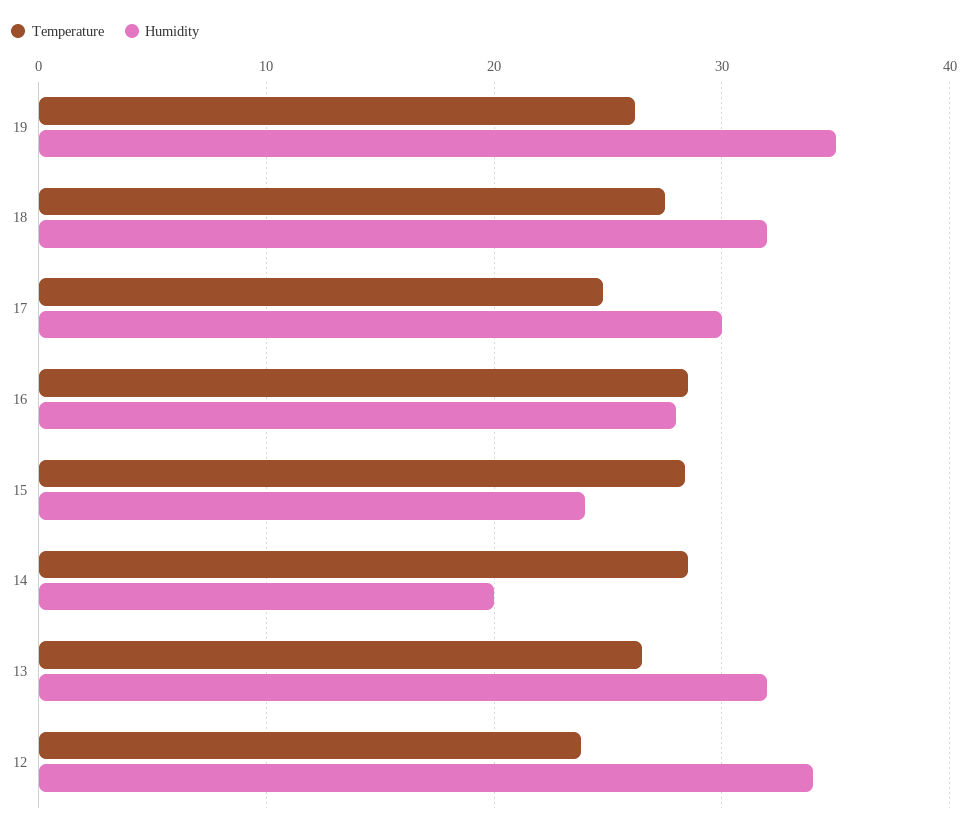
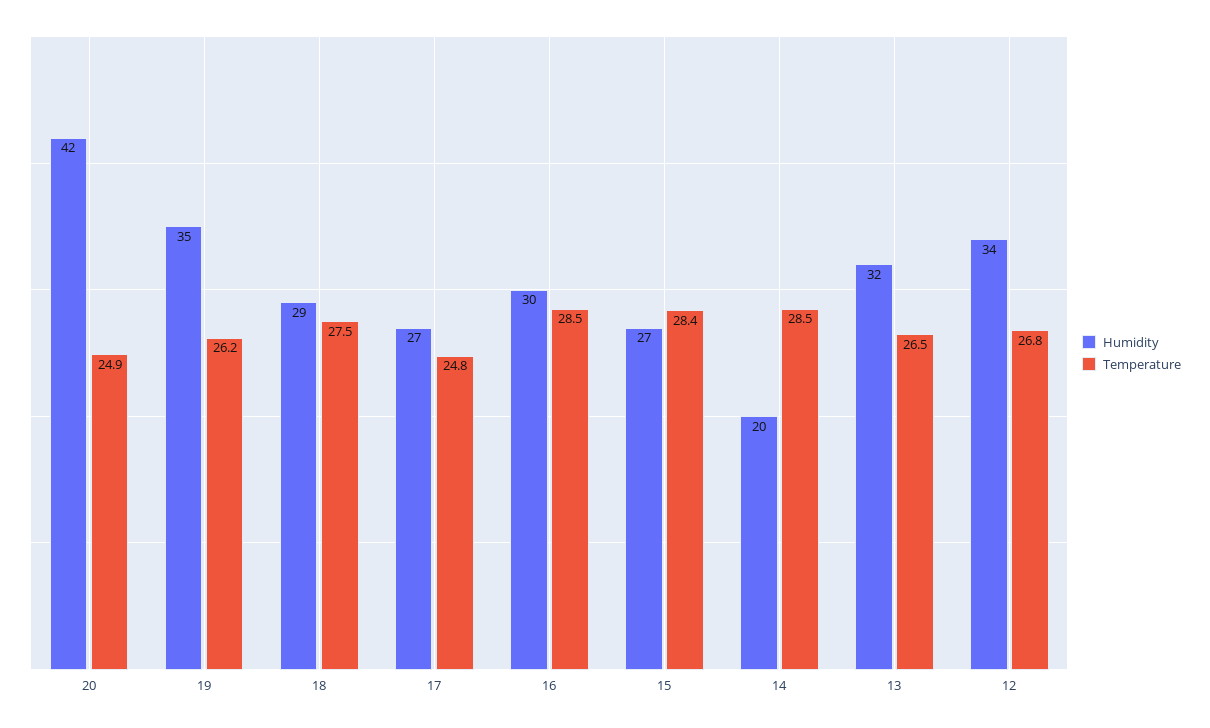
  {
    "Temperature": {
      "19": 26.2,
      "18": 27.5,
      "17": 24.8,
      "16": 28.5,
      "15": 28.4,
      "14": 28.5,
      "13": 26.5,
-     "12": 24
+     "12": 26.8,
+     "20": 24.9
    },
    "Humidity": {
      "19": 35,
-     "18": 32,
+     "18": 29,
-     "17": 30,
+     "17": 27,
-     "16": 28,
+     "16": 30,
-     "15": 24,
+     "15": 27,
      "14": 20,
      "13": 32,
-     "12": 34
+     "12": 34,
+     "20": 42
    }
  }

